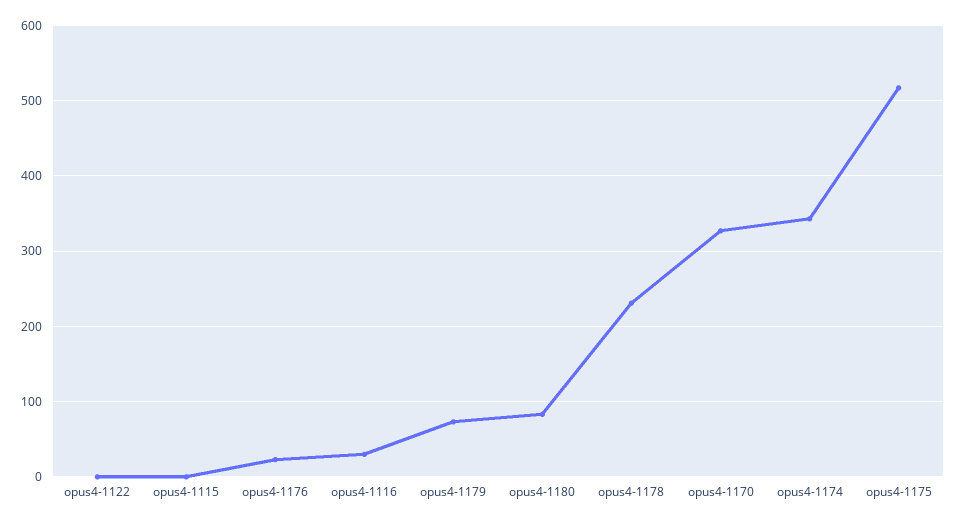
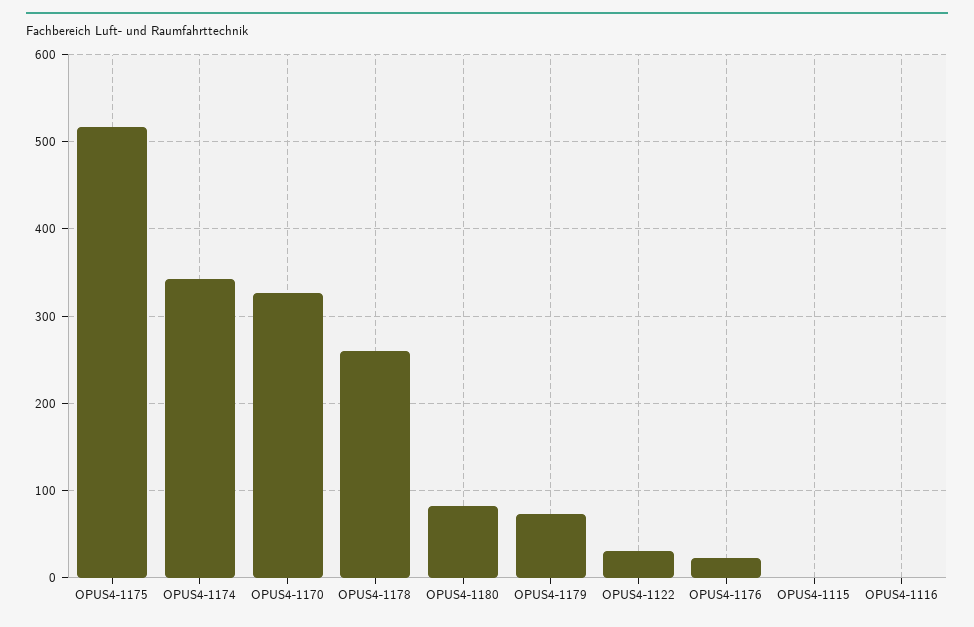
  {
-   "opus4-1122": 0,
+   "opus4-1122": 30,
    "opus4-1115": 0,
    "opus4-1176": 20,
-   "opus4-1116": 30,
+   "opus4-1116": 0,
    "opus4-1179": 70,
    "opus4-1180": 80,
-   "opus4-1178": 230,
+   "opus4-1178": 260,
    "opus4-1170": 330,
    "opus4-1174": 340,
    "opus4-1175": 520
  }

